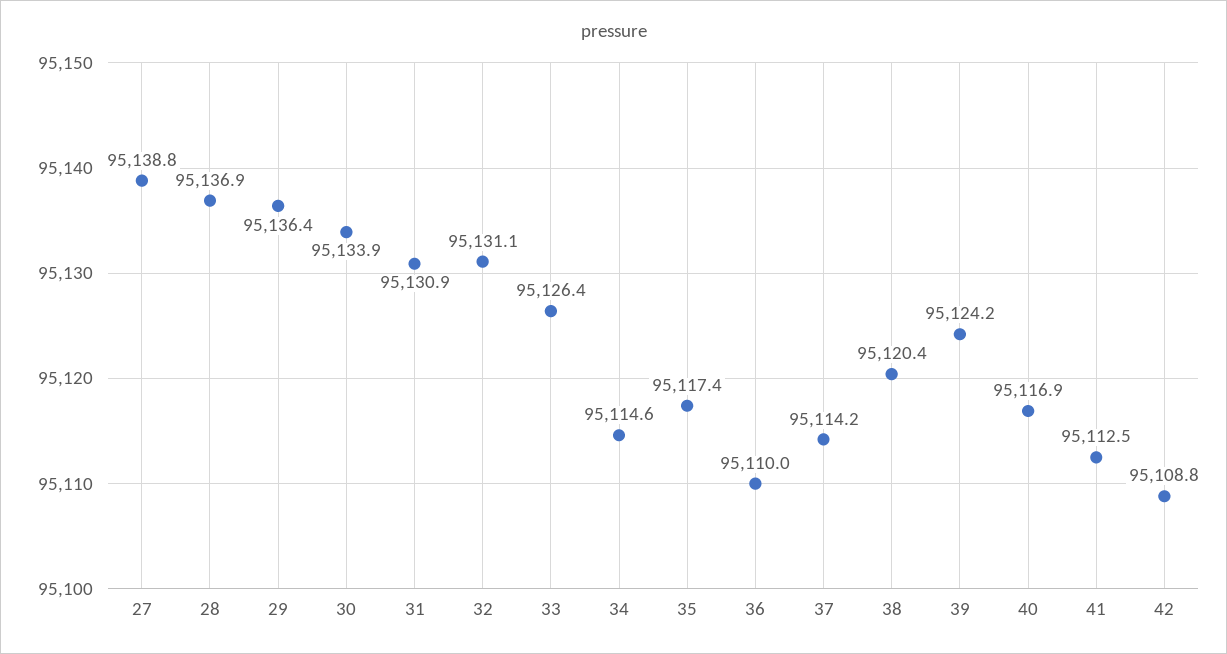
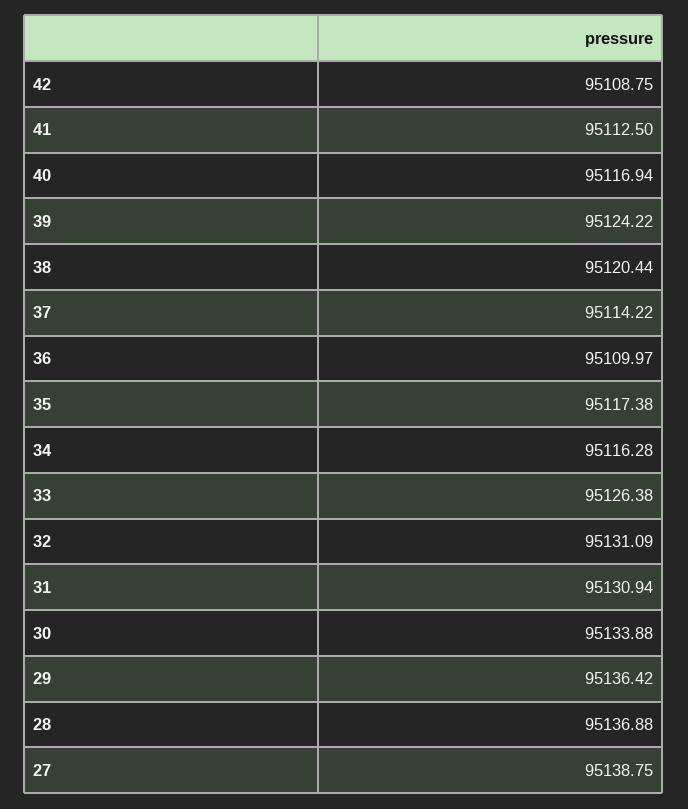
  {
    "27": 95138.75,
    "28": 95136.88,
    "29": 95136.42,
    "30": 95133.88,
    "31": 95130.94,
    "32": 95131.09,
    "33": 95126.38,
-   "34": 95114.6,
+   "34": 95116.28,
    "35": 95117.38,
    "36": 95109.97,
    "37": 95114.22,
    "38": 95120.44,
    "39": 95124.22,
    "40": 95116.94,
    "41": 95112.5,
    "42": 95108.75
  }

